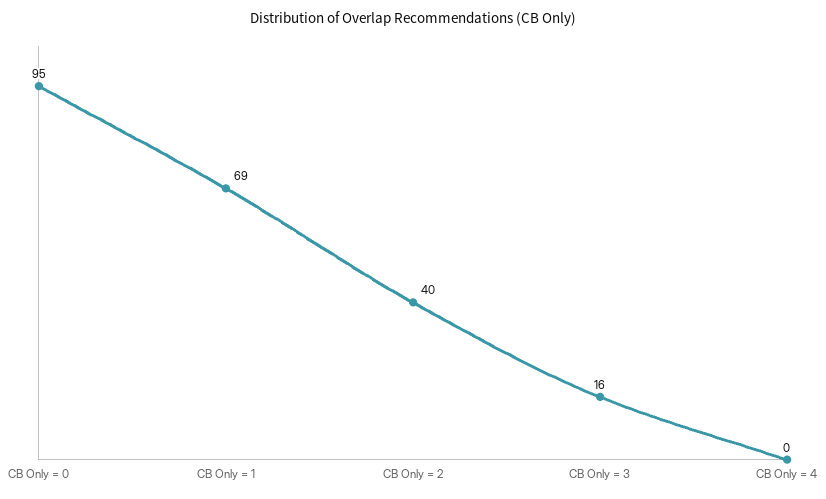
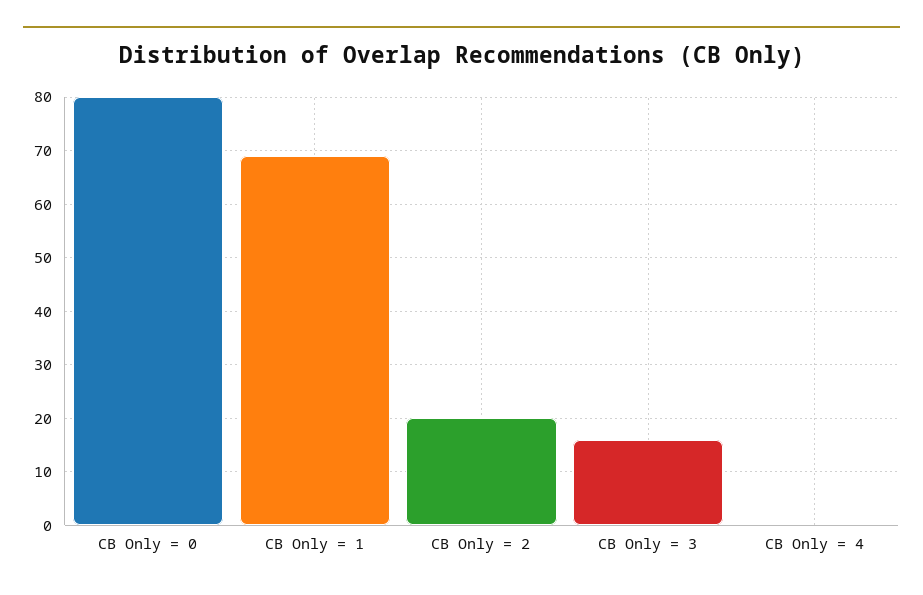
  {
-   "CB Only = 0": 95,
+   "CB Only = 0": 80,
    "CB Only = 1": 69,
-   "CB Only = 2": 40,
+   "CB Only = 2": 20,
    "CB Only = 3": 16,
    "CB Only = 4": 0
  }

